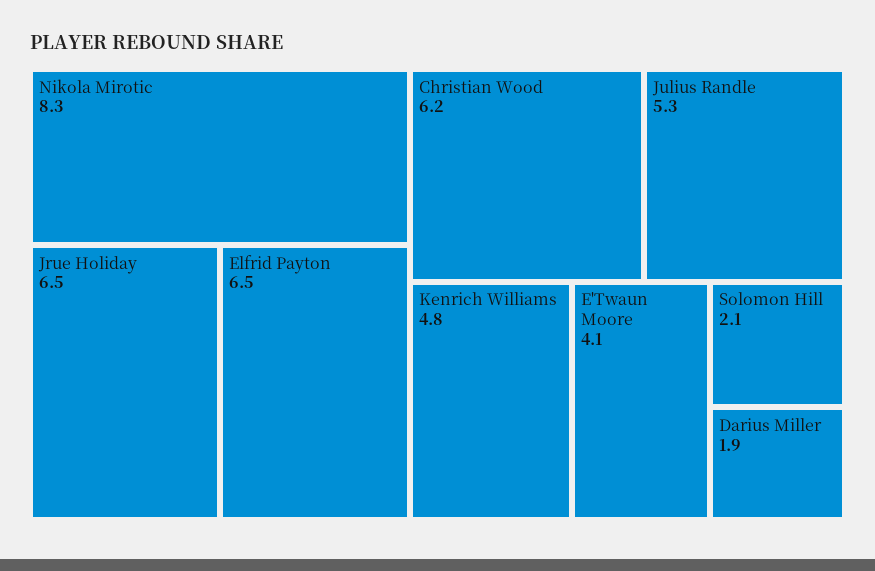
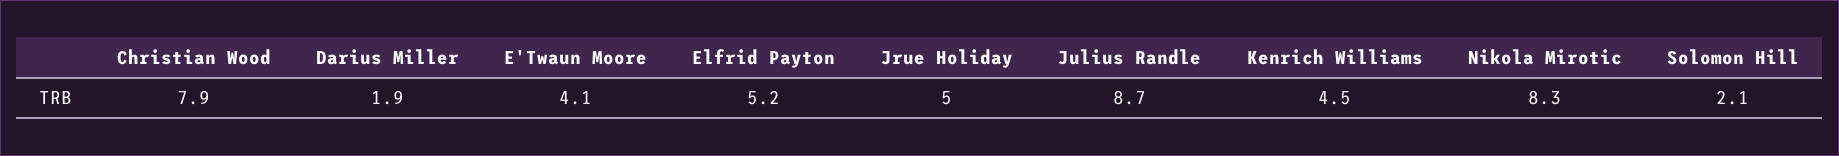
  {
    "Nikola Mirotic": 8.3,
-   "Jrue Holiday": 6.5,
+   "Jrue Holiday": 5,
-   "Elfrid Payton": 6.5,
+   "Elfrid Payton": 5.2,
-   "Christian Wood": 6.2,
+   "Christian Wood": 7.9,
-   "Julius Randle": 5.3,
+   "Julius Randle": 8.7,
-   "Kenrich Williams": 4.8,
+   "Kenrich Williams": 4.5,
    "E'Twaun Moore": 4.1,
    "Solomon Hill": 2.1,
    "Darius Miller": 1.9
  }

